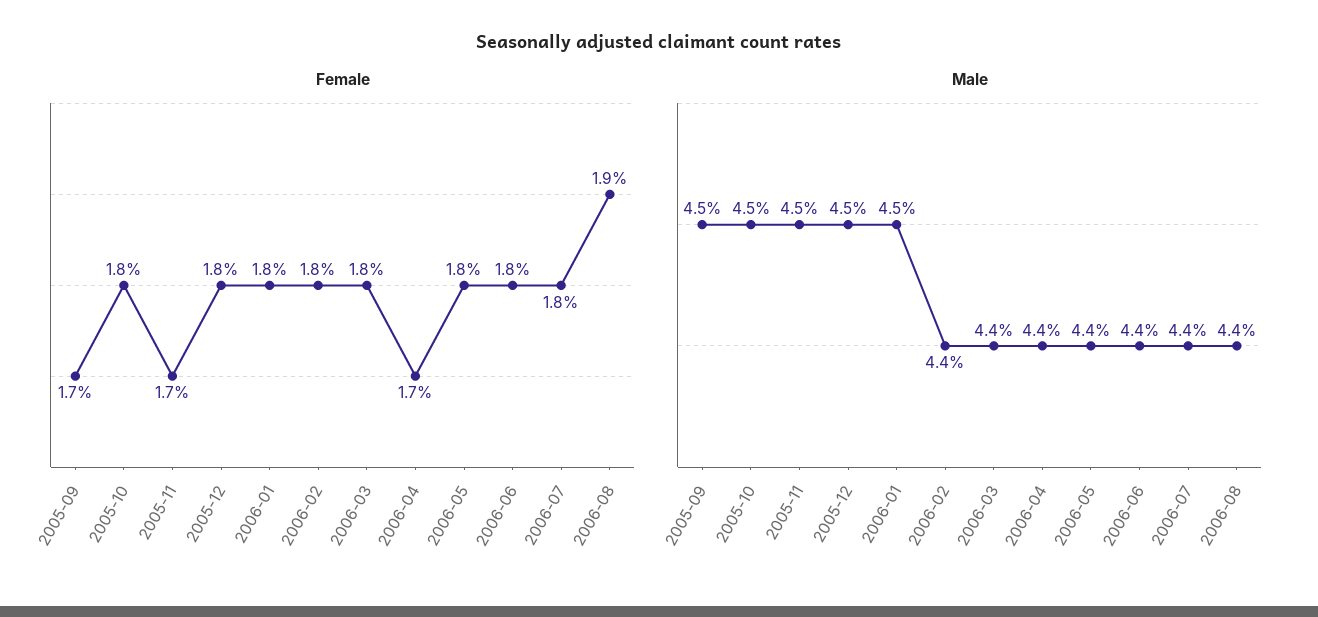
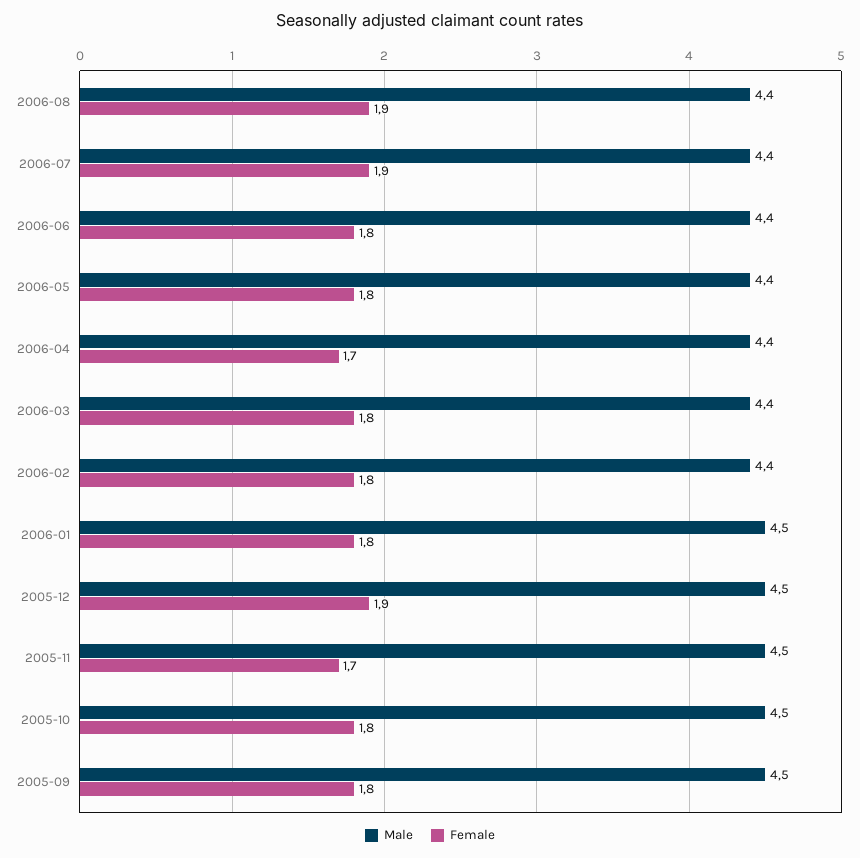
  {
    "Female": {
-     "2005-09": 1.7,
+     "2005-09": 1.8,
      "2005-10": 1.8,
      "2005-11": 1.7,
-     "2005-12": 1.8,
+     "2005-12": 1.9,
      "2006-01": 1.8,
      "2006-02": 1.8,
      "2006-03": 1.8,
      "2006-04": 1.7,
      "2006-05": 1.8,
      "2006-06": 1.8,
-     "2006-07": 1.8,
+     "2006-07": 1.9,
      "2006-08": 1.9
    },
    "Male": {
      "2005-09": 4.5,
      "2005-10": 4.5,
      "2005-11": 4.5,
      "2005-12": 4.5,
      "2006-01": 4.5,
      "2006-02": 4.4,
      "2006-03": 4.4,
      "2006-04": 4.4,
      "2006-05": 4.4,
      "2006-06": 4.4,
      "2006-07": 4.4,
      "2006-08": 4.4
    }
  }

